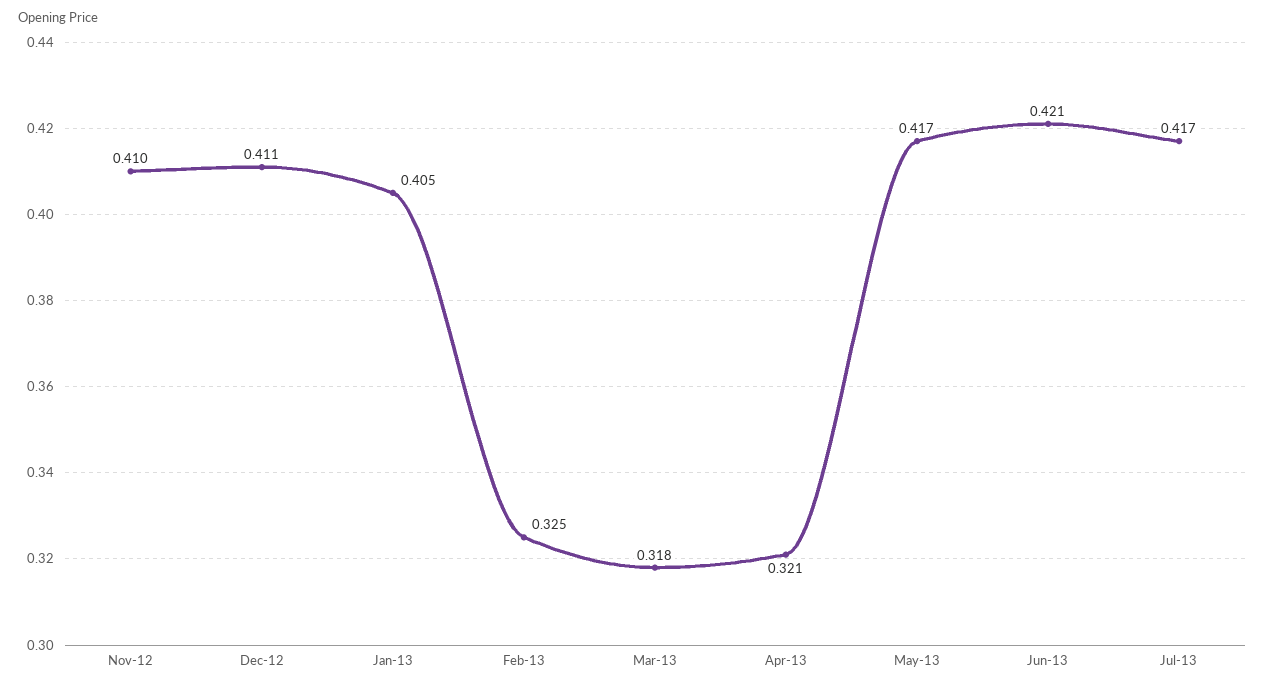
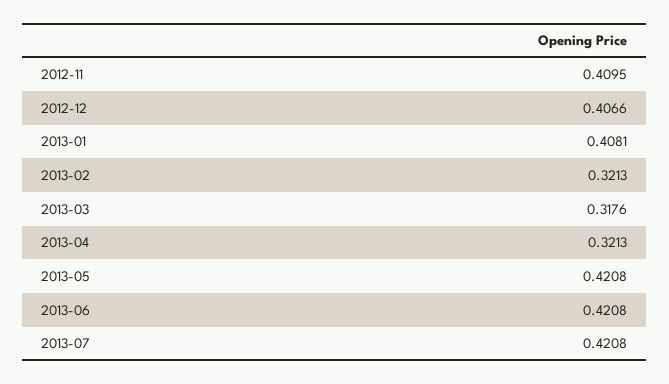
  {
    "Nov-12": 0.4095,
-   "Dec-12": 0.411,
+   "Dec-12": 0.4066,
-   "Jan-13": 0.405,
+   "Jan-13": 0.4081,
-   "Feb-13": 0.325,
+   "Feb-13": 0.3213,
    "Mar-13": 0.3176,
    "Apr-13": 0.3213,
-   "May-13": 0.417,
+   "May-13": 0.4208,
    "Jun-13": 0.4208,
-   "Jul-13": 0.417
+   "Jul-13": 0.4208
  }

